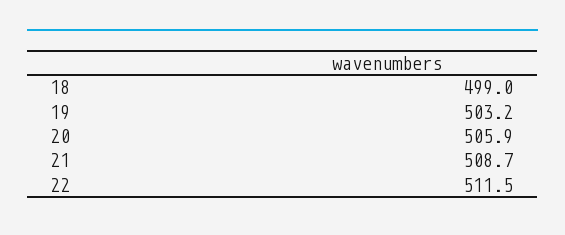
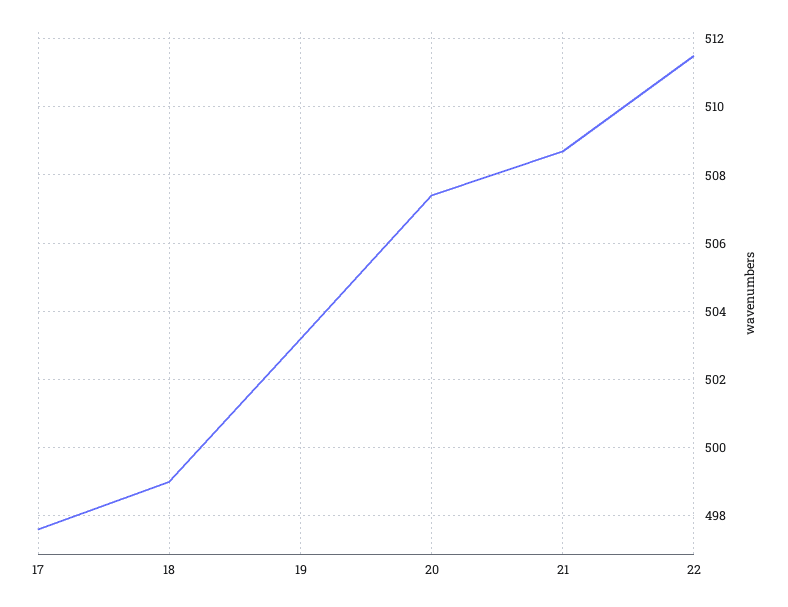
  {
    "18": 499,
    "19": 503.2,
-   "20": 505.9,
+   "20": 507.5,
    "21": 508.7,
-   "22": 511.5
+   "22": 511.5,
+   "17": 497.5
  }

